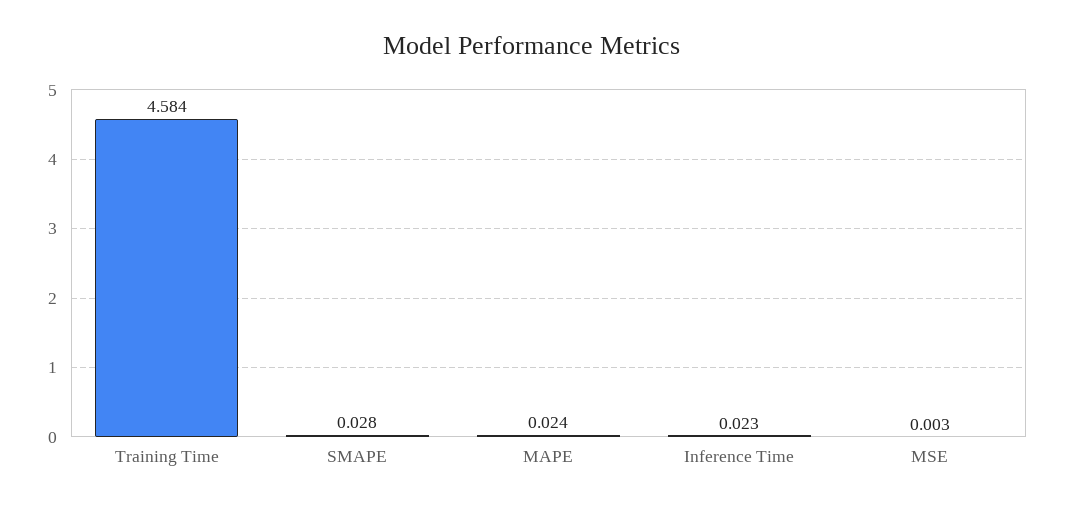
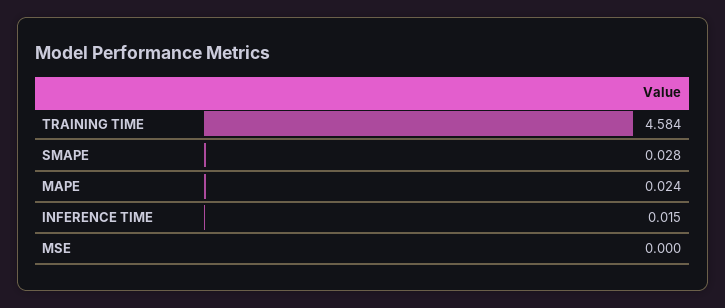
  {
    "Training Time": 4.584,
    "SMAPE": 0.028,
    "MAPE": 0.024,
-   "Inference Time": 0.023,
+   "Inference Time": 0.015,
-   "MSE": 0.003
+   "MSE": 0
  }

